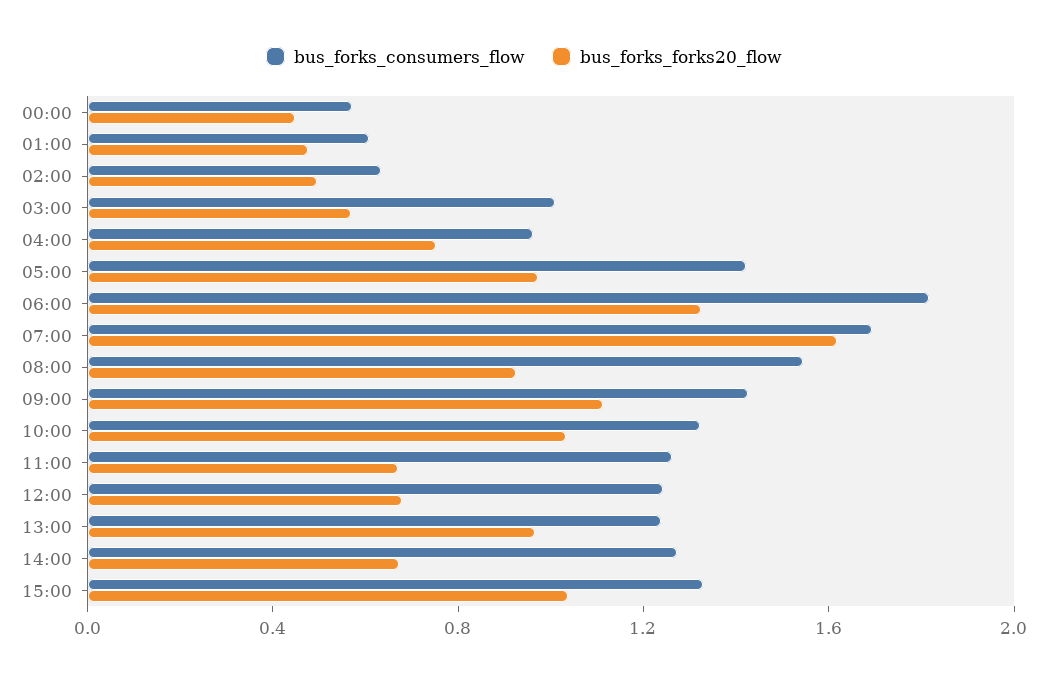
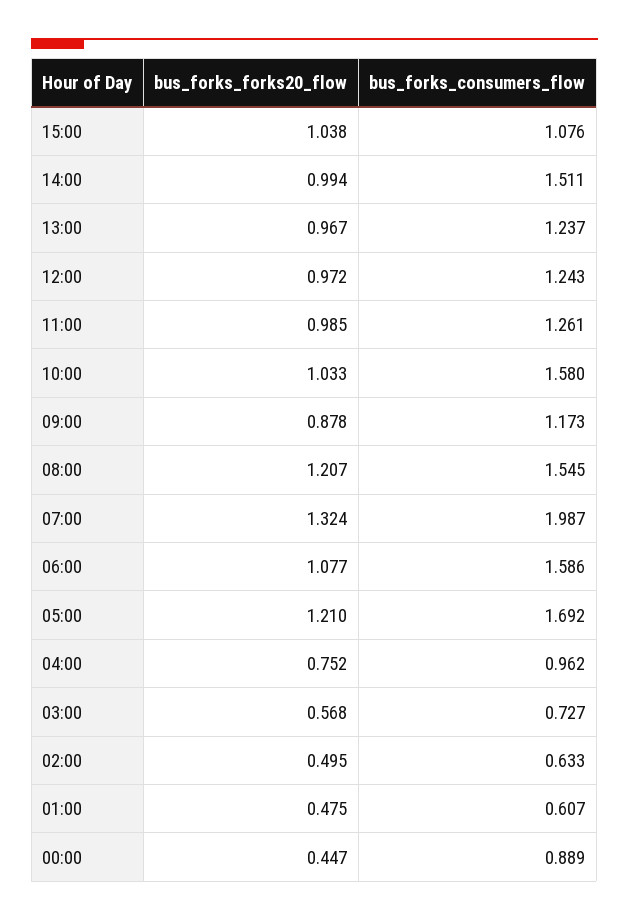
  {
    "bus_forks_consumers_flow": {
-     "00:00": 0.6,
+     "00:00": 0.889,
      "01:00": 0.607,
      "02:00": 0.633,
-     "03:00": 1,
+     "03:00": 0.727,
      "04:00": 0.962,
-     "05:00": 1.4,
+     "05:00": 1.692,
-     "06:00": 1.8,
+     "06:00": 1.586,
-     "07:00": 1.7,
+     "07:00": 1.987,
      "08:00": 1.545,
-     "09:00": 1.4,
+     "09:00": 1.173,
-     "10:00": 1.3,
+     "10:00": 1.58,
      "11:00": 1.261,
      "12:00": 1.243,
      "13:00": 1.237,
-     "14:00": 1.3,
+     "14:00": 1.511,
-     "15:00": 1.3
+     "15:00": 1.076
    },
    "bus_forks_forks20_flow": {
      "00:00": 0.447,
      "01:00": 0.475,
      "02:00": 0.495,
      "03:00": 0.568,
      "04:00": 0.752,
-     "05:00": 1,
+     "05:00": 1.21,
-     "06:00": 1.3,
+     "06:00": 1.077,
-     "07:00": 1.6,
+     "07:00": 1.324,
-     "08:00": 0.9,
+     "08:00": 1.207,
-     "09:00": 1.1,
+     "09:00": 0.878,
      "10:00": 1.033,
-     "11:00": 0.7,
+     "11:00": 0.985,
-     "12:00": 0.7,
+     "12:00": 0.972,
      "13:00": 0.967,
-     "14:00": 0.7,
+     "14:00": 0.994,
      "15:00": 1.038
    }
  }

